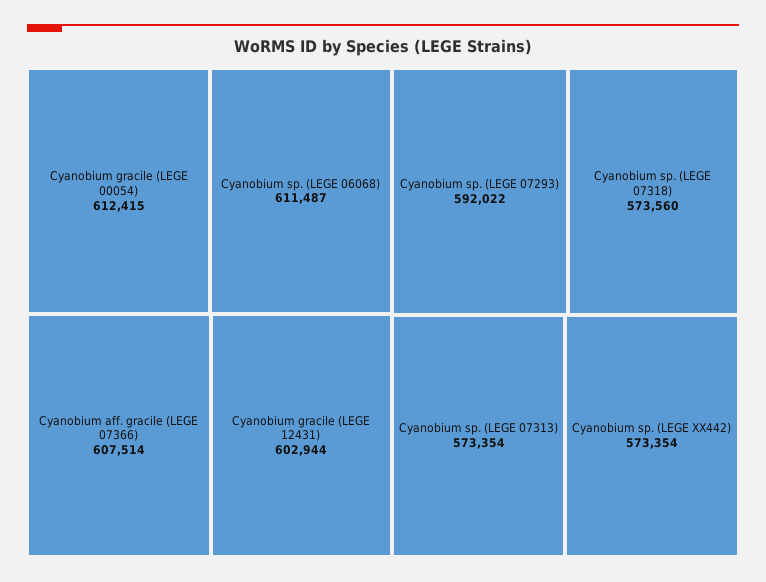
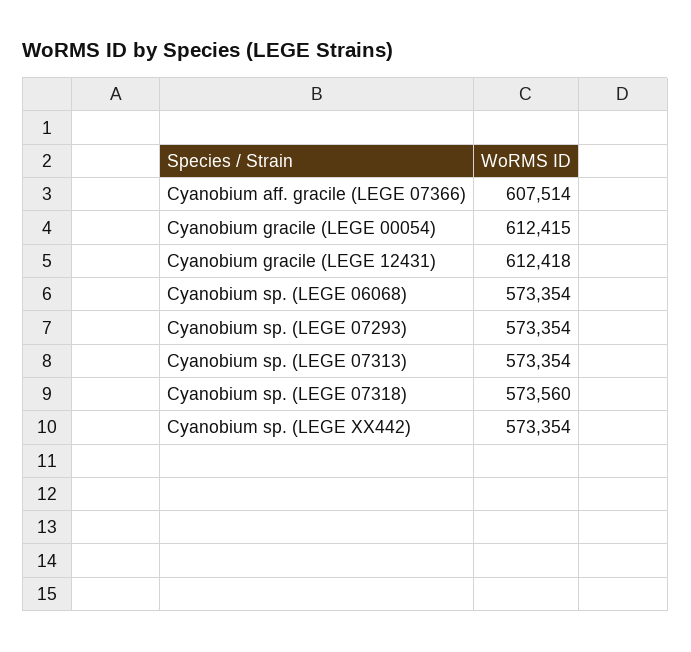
  {
    "Cyanobium gracile (LEGE 00054)": 612415,
-   "Cyanobium sp. (LEGE 06068)": 611487,
+   "Cyanobium sp. (LEGE 06068)": 573354,
    "Cyanobium aff. gracile (LEGE 07366)": 607514,
-   "Cyanobium gracile (LEGE 12431)": 602944,
+   "Cyanobium gracile (LEGE 12431)": 612418,
-   "Cyanobium sp. (LEGE 07293)": 592022,
+   "Cyanobium sp. (LEGE 07293)": 573354,
    "Cyanobium sp. (LEGE 07318)": 573560,
    "Cyanobium sp. (LEGE 07313)": 573354,
    "Cyanobium sp. (LEGE XX442)": 573354
  }

